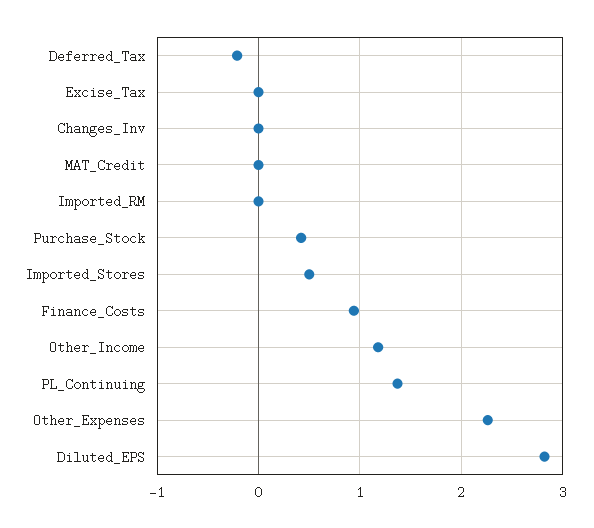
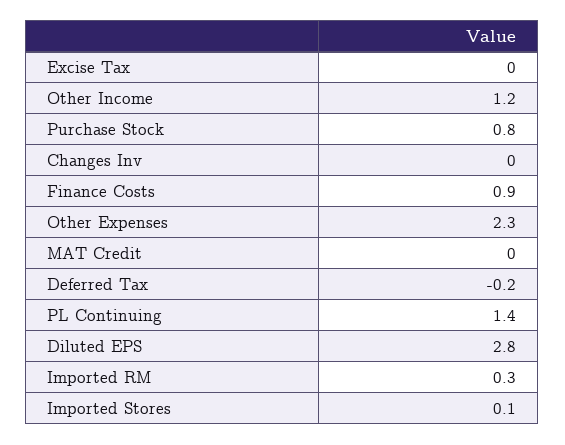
  {
    "Deferred_Tax": -0.2,
    "Excise_Tax": 0,
    "Changes_Inv": 0,
    "MAT_Credit": 0,
-   "Imported_RM": 0,
+   "Imported_RM": 0.3,
-   "Purchase_Stock": 0.4,
+   "Purchase_Stock": 0.8,
-   "Imported_Stores": 0.5,
+   "Imported_Stores": 0.1,
    "Finance_Costs": 0.9,
    "Other_Income": 1.2,
    "PL_Continuing": 1.4,
    "Other_Expenses": 2.3,
    "Diluted_EPS": 2.8
  }

